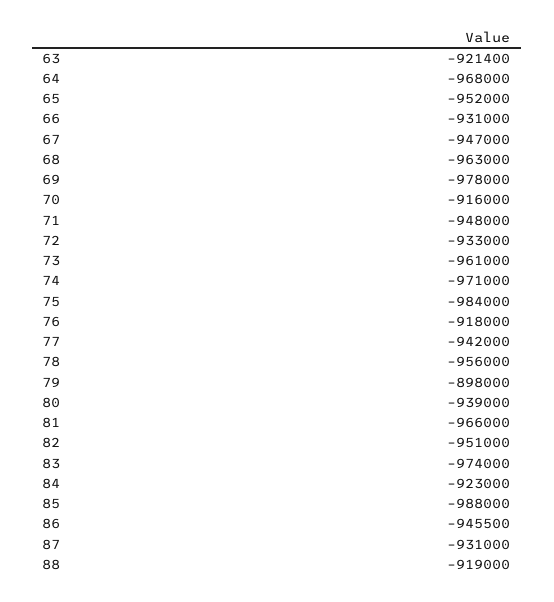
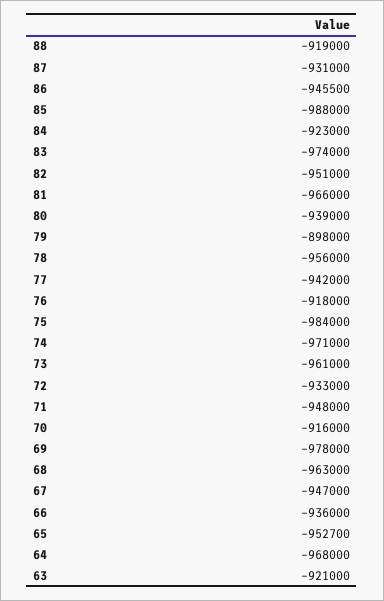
  {
-   "63": -921400,
+   "63": -921000,
    "64": -968000,
-   "65": -952000,
+   "65": -952700,
-   "66": -931000,
+   "66": -936000,
    "67": -947000,
    "68": -963000,
    "69": -978000,
    "70": -916000,
    "71": -948000,
    "72": -933000,
    "73": -961000,
    "74": -971000,
    "75": -984000,
    "76": -918000,
    "77": -942000,
    "78": -956000,
    "79": -898000,
    "80": -939000,
    "81": -966000,
    "82": -951000,
    "83": -974000,
    "84": -923000,
    "85": -988000,
    "86": -945500,
    "87": -931000,
    "88": -919000
  }

